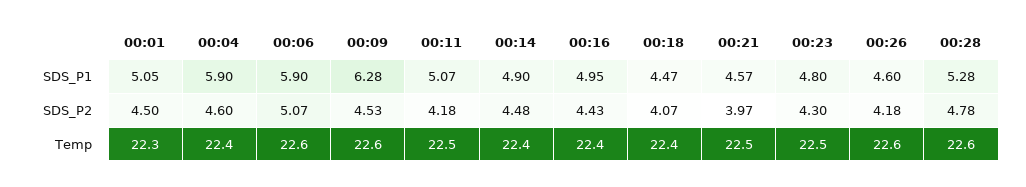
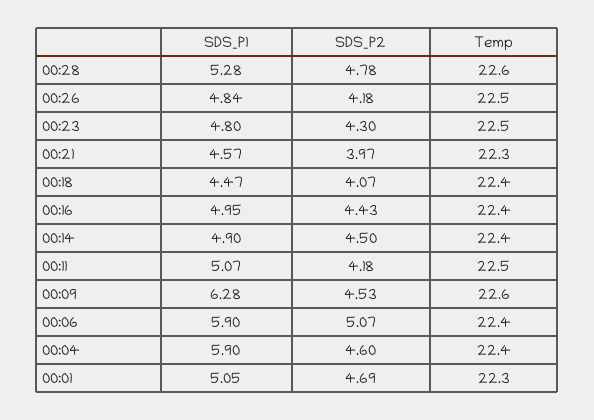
  {
    "00:01": {
      "SDS_P1": 5.05,
-     "SDS_P2": 4.5,
+     "SDS_P2": 4.69,
      "Temp": 22.3
    },
    "00:04": {
      "SDS_P1": 5.9,
      "SDS_P2": 4.6,
      "Temp": 22.4
    },
    "00:06": {
      "SDS_P1": 5.9,
      "SDS_P2": 5.07,
-     "Temp": 22.6
+     "Temp": 22.4
    },
    "00:09": {
      "SDS_P1": 6.28,
      "SDS_P2": 4.53,
      "Temp": 22.6
    },
    "00:11": {
      "SDS_P1": 5.07,
      "SDS_P2": 4.18,
      "Temp": 22.5
    },
    "00:14": {
      "SDS_P1": 4.9,
-     "SDS_P2": 4.48,
+     "SDS_P2": 4.5,
      "Temp": 22.4
    },
    "00:16": {
      "SDS_P1": 4.95,
      "SDS_P2": 4.43,
      "Temp": 22.4
    },
    "00:18": {
      "SDS_P1": 4.47,
      "SDS_P2": 4.07,
      "Temp": 22.4
    },
    "00:21": {
      "SDS_P1": 4.57,
      "SDS_P2": 3.97,
-     "Temp": 22.5
+     "Temp": 22.3
    },
    "00:23": {
      "SDS_P1": 4.8,
      "SDS_P2": 4.3,
      "Temp": 22.5
    },
    "00:26": {
-     "SDS_P1": 4.6,
+     "SDS_P1": 4.84,
      "SDS_P2": 4.18,
-     "Temp": 22.6
+     "Temp": 22.5
    },
    "00:28": {
      "SDS_P1": 5.28,
      "SDS_P2": 4.78,
      "Temp": 22.6
    }
  }

